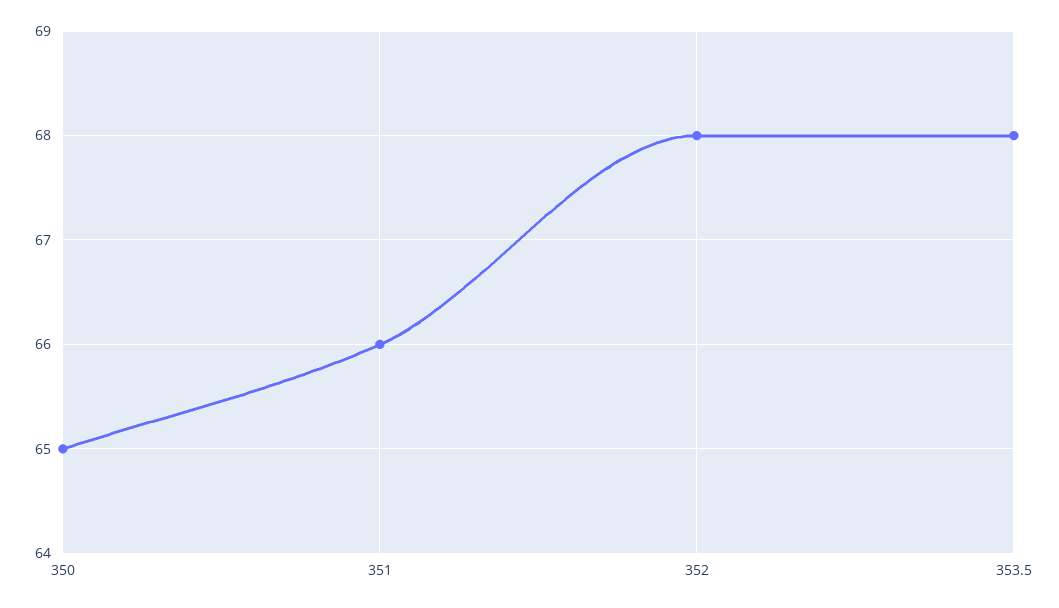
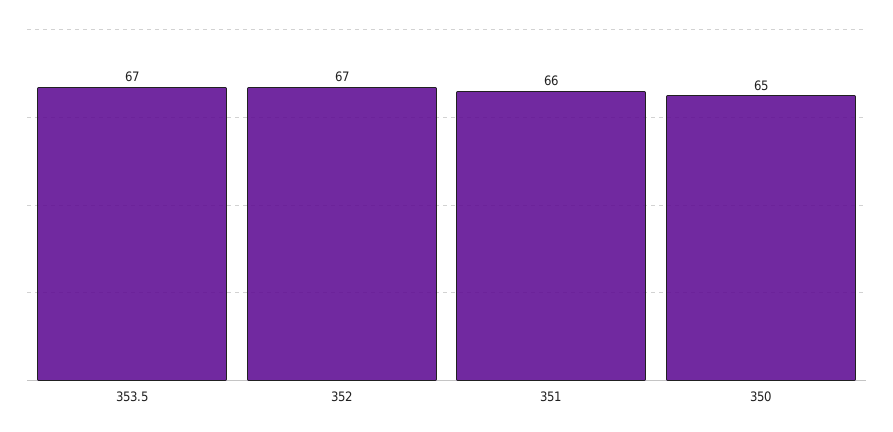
  {
    "350": 65,
    "351": 66,
-   "352": 68,
+   "352": 67,
-   "353.5": 68
+   "353.5": 67
  }

